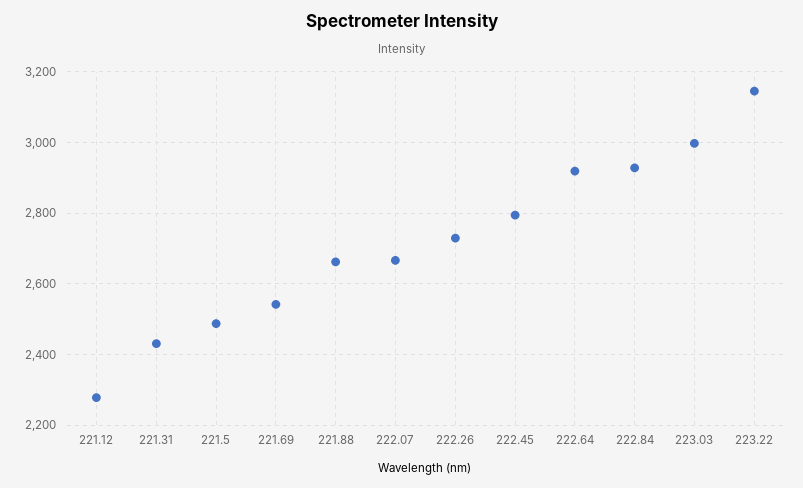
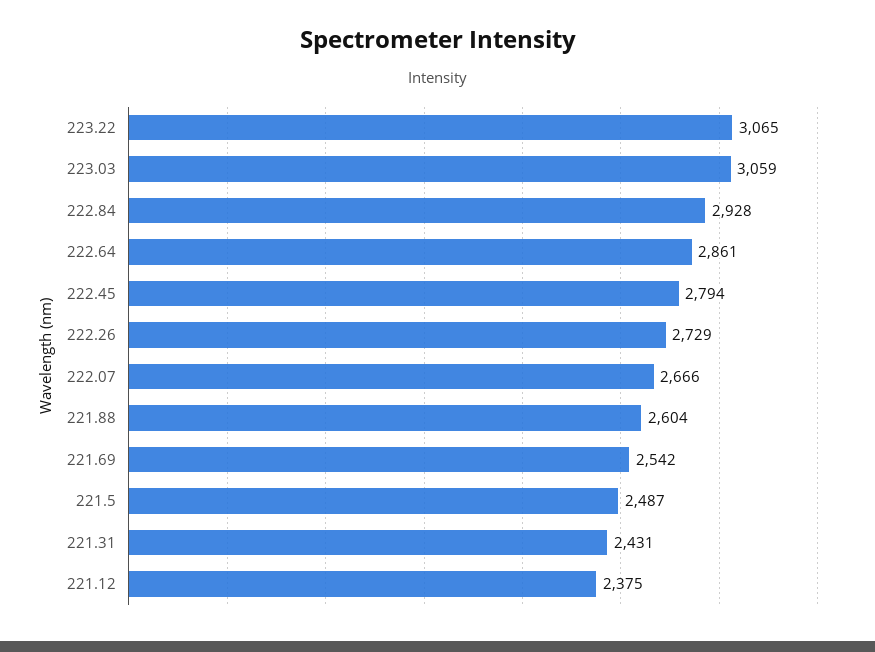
  {
-   "221.12": 2280,
+   "221.12": 2375,
    "221.31": 2431,
    "221.5": 2487,
    "221.69": 2542,
-   "221.88": 2660,
+   "221.88": 2604,
    "222.07": 2666,
    "222.26": 2729,
    "222.45": 2794,
-   "222.64": 2920,
+   "222.64": 2861,
    "222.84": 2928,
-   "223.03": 3000,
+   "223.03": 3059,
-   "223.22": 3140
+   "223.22": 3065
  }

